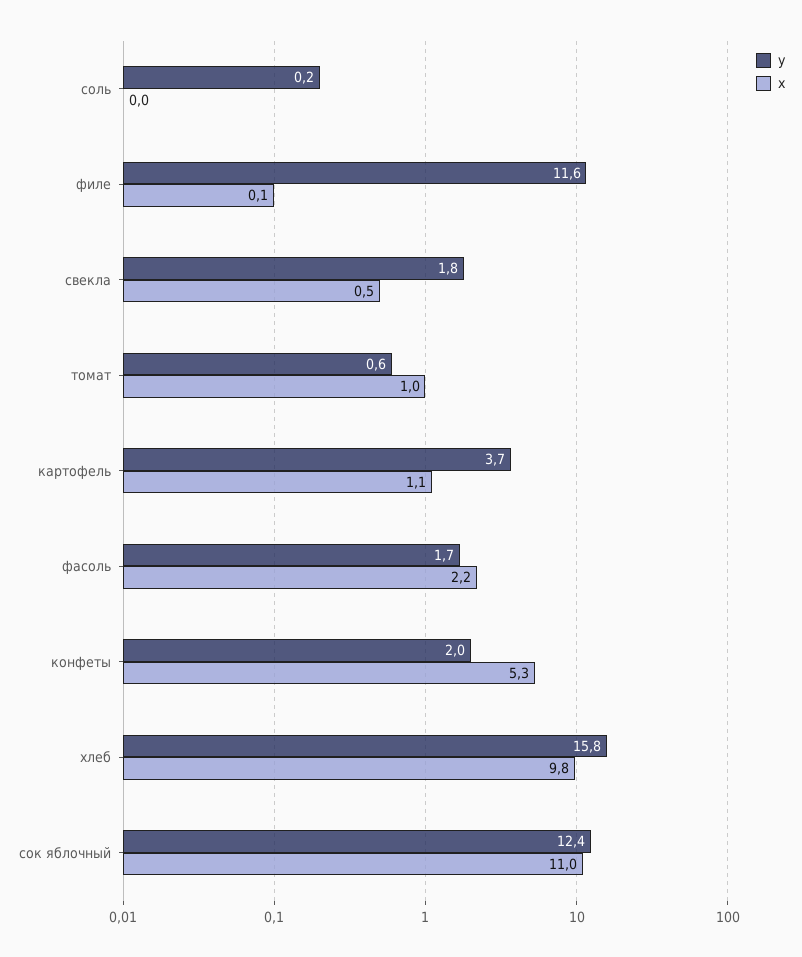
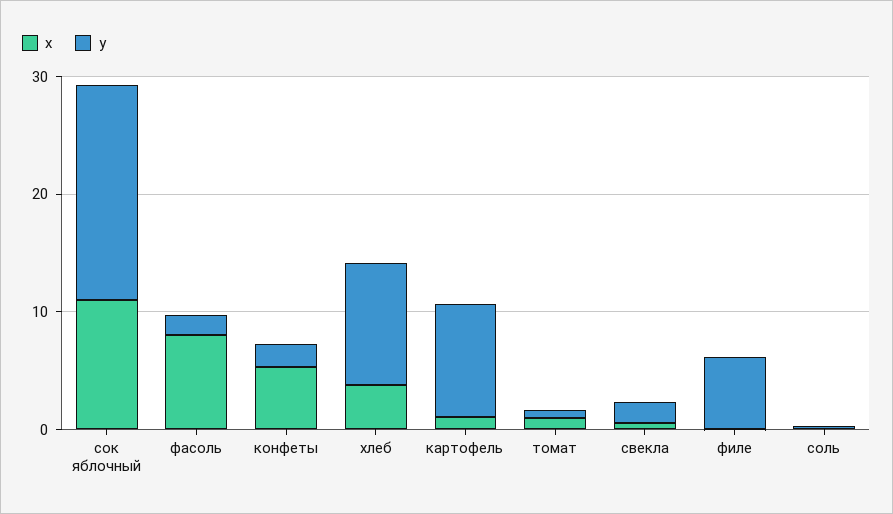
  {
    "y": {
      "соль": 0.2,
-     "филе": 11.6,
+     "филе": 6,
      "свекла": 1.8,
      "томат": 0.6,
-     "картофель": 3.7,
+     "картофель": 10,
      "фасоль": 1.7,
      "конфеты": 2,
-     "хлеб": 15.8,
+     "хлеб": 10,
-     "сок яблочный": 12.4
+     "сок яблочный": 18
    },
    "x": {
      "соль": 0,
      "филе": 0.1,
      "свекла": 0.5,
      "томат": 1,
      "картофель": 1.1,
-     "фасоль": 2.2,
+     "фасоль": 8,
      "конфеты": 5.3,
-     "хлеб": 9.8,
+     "хлеб": 4,
      "сок яблочный": 11
    }
  }

